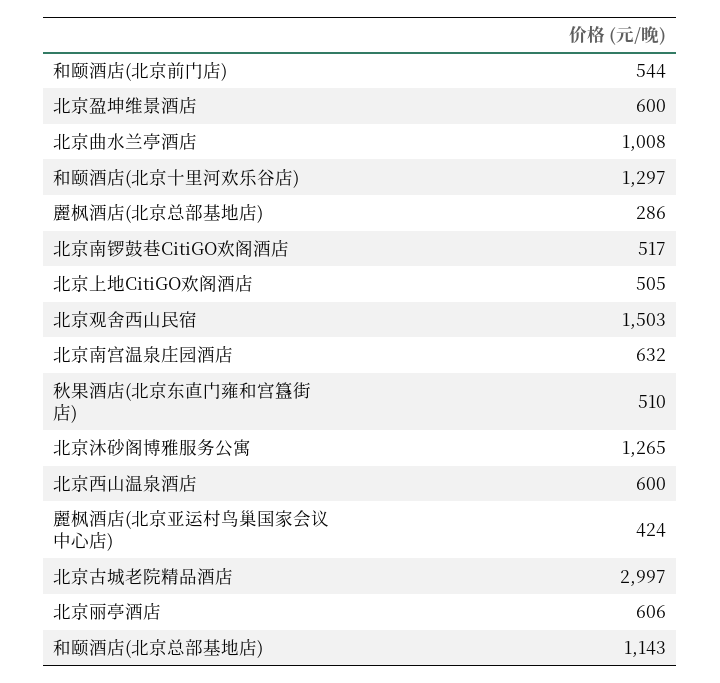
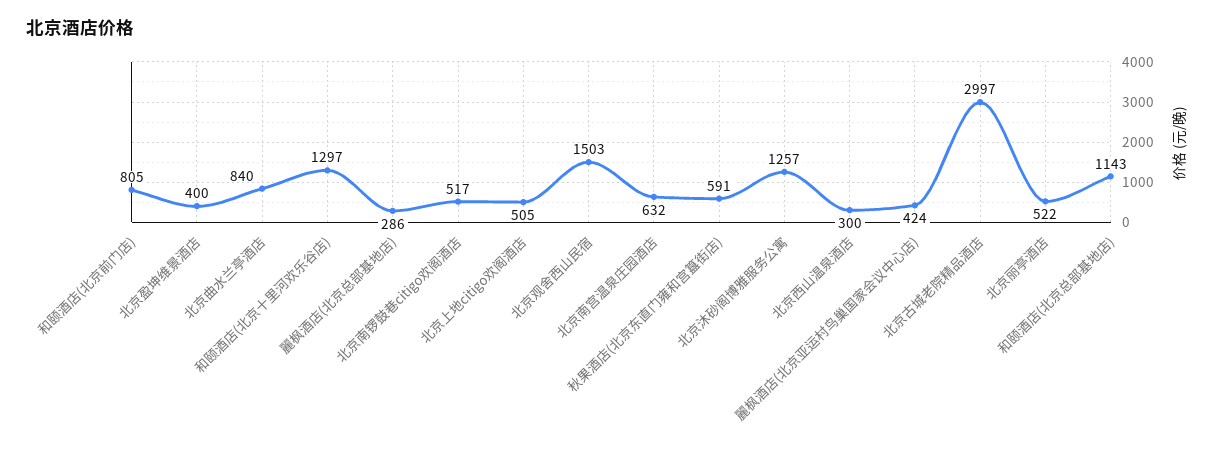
  {
-   "和颐酒店(北京前门店)": 544,
+   "和颐酒店(北京前门店)": 805,
-   "北京盈坤维景酒店": 600,
+   "北京盈坤维景酒店": 400,
-   "北京曲水兰亭酒店": 1008,
+   "北京曲水兰亭酒店": 840,
    "和颐酒店(北京十里河欢乐谷店)": 1297,
    "麗枫酒店(北京总部基地店)": 286,
    "北京南锣鼓巷CitiGO欢阁酒店": 517,
    "北京上地CitiGO欢阁酒店": 505,
    "北京观舍西山民宿": 1503,
    "北京南宫温泉庄园酒店": 632,
-   "秋果酒店(北京东直门雍和宫簋街店)": 510,
+   "秋果酒店(北京东直门雍和宫簋街店)": 591,
-   "北京沐砂阁博雅服务公寓": 1265,
+   "北京沐砂阁博雅服务公寓": 1257,
-   "北京西山温泉酒店": 600,
+   "北京西山温泉酒店": 300,
    "麗枫酒店(北京亚运村鸟巢国家会议中心店)": 424,
    "北京古城老院精品酒店": 2997,
-   "北京丽亭酒店": 606,
+   "北京丽亭酒店": 522,
    "和颐酒店(北京总部基地店)": 1143
  }

